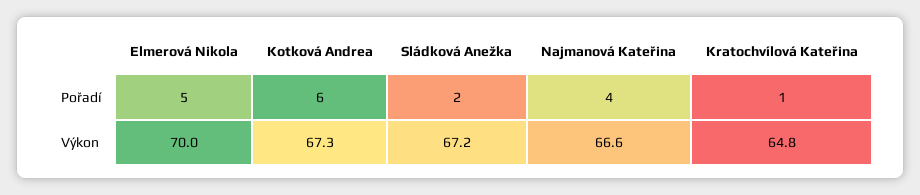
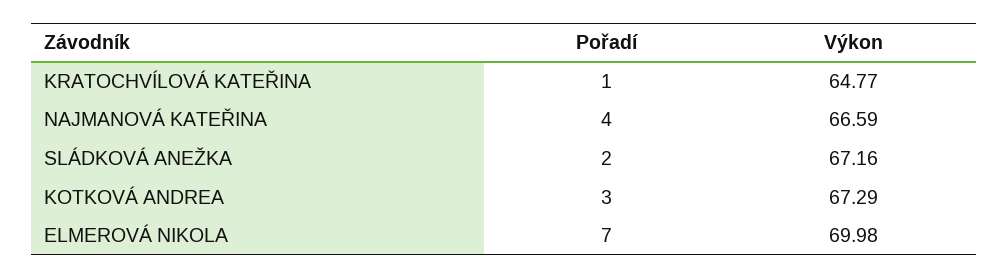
  {
    "Elmerová Nikola": {
-     "Pořadí": 5,
+     "Pořadí": 7,
      "Výkon": 69.98
    },
    "Kotková Andrea": {
-     "Pořadí": 6,
+     "Pořadí": 3,
      "Výkon": 67.29
    },
    "Sládková Anežka": {
      "Pořadí": 2,
      "Výkon": 67.16
    },
    "Najmanová Kateřina": {
      "Pořadí": 4,
      "Výkon": 66.59
    },
    "Kratochvílová Kateřina": {
      "Pořadí": 1,
      "Výkon": 64.77
    }
  }

